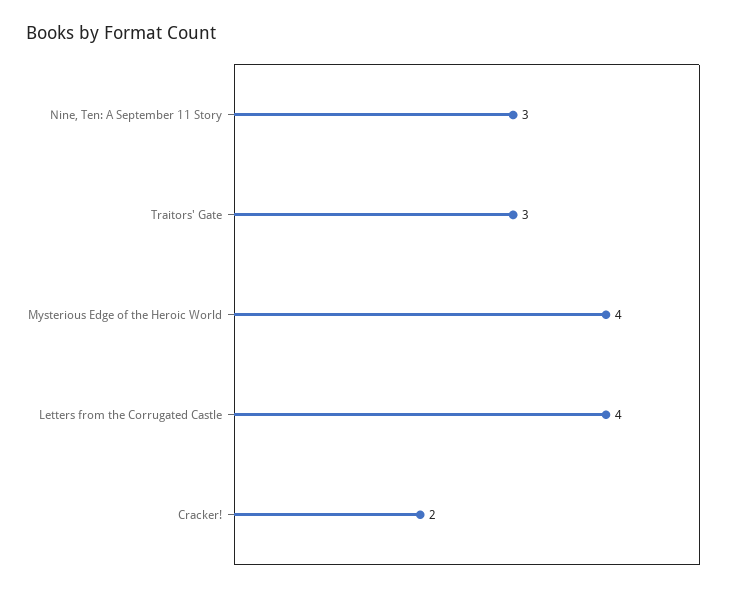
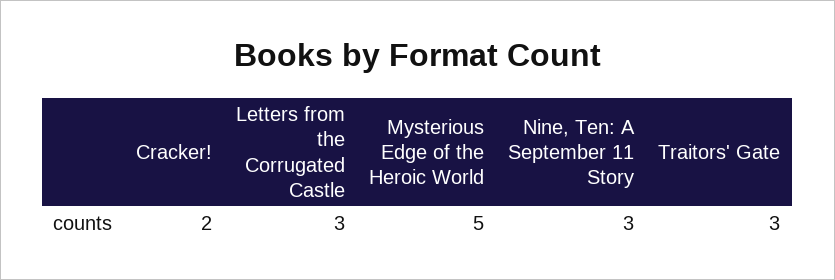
  {
    "Nine, Ten: A September 11 Story": 3,
    "Traitors' Gate": 3,
-   "Mysterious Edge of the Heroic World": 4,
+   "Mysterious Edge of the Heroic World": 5,
-   "Letters from the Corrugated Castle": 4,
+   "Letters from the Corrugated Castle": 3,
    "Cracker!": 2
  }

